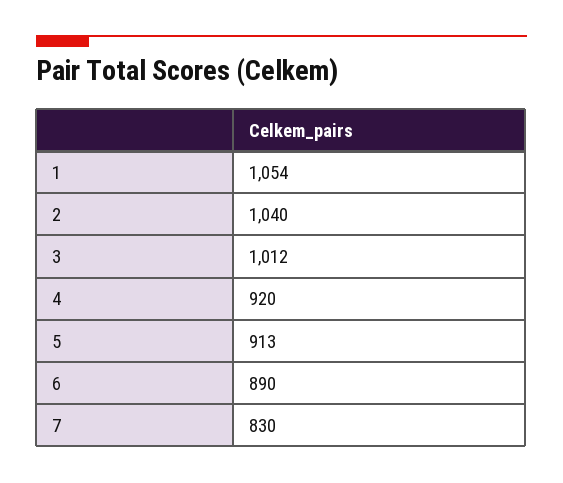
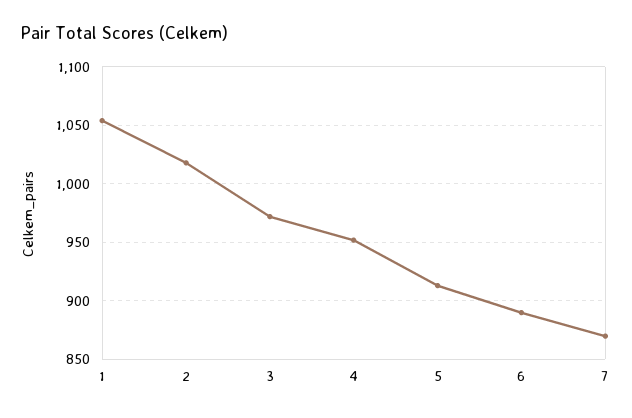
  {
    "1": 1054,
-   "2": 1040,
+   "2": 1020,
-   "3": 1012,
+   "3": 970,
-   "4": 920,
+   "4": 950,
    "5": 913,
    "6": 890,
-   "7": 830
+   "7": 870
  }

